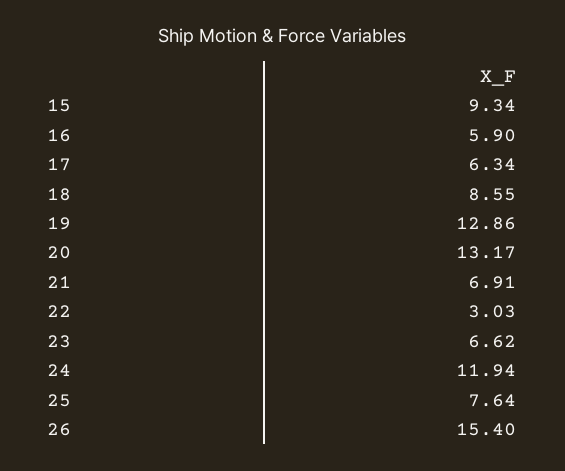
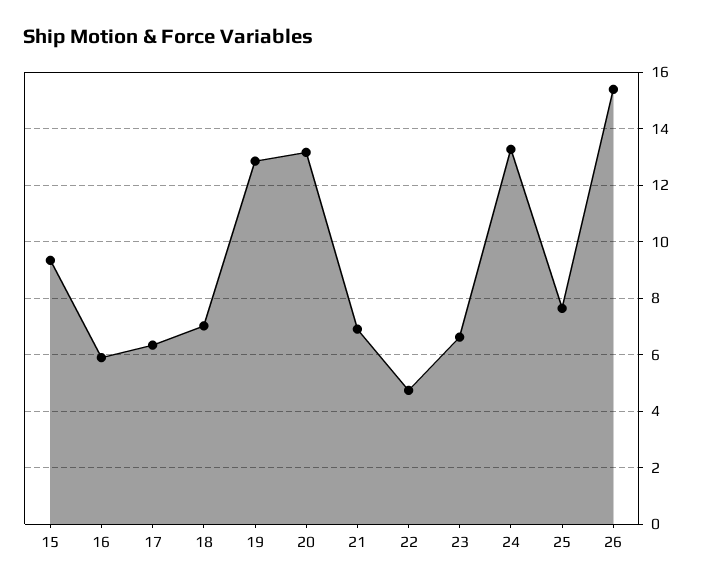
  {
    "15": 9.34,
    "16": 5.9,
    "17": 6.34,
-   "18": 8.55,
+   "18": 7,
    "19": 12.86,
    "20": 13.17,
    "21": 6.91,
-   "22": 3.03,
+   "22": 4.75,
    "23": 6.62,
-   "24": 11.94,
+   "24": 13.25,
    "25": 7.64,
    "26": 15.4
  }

